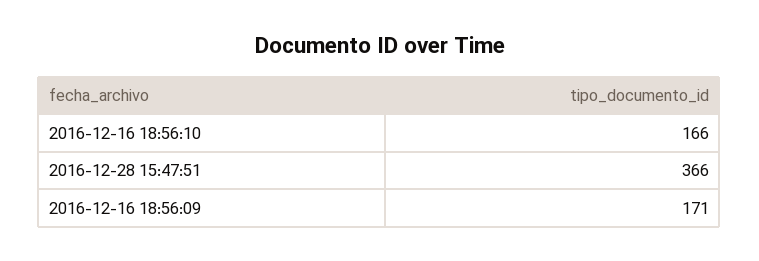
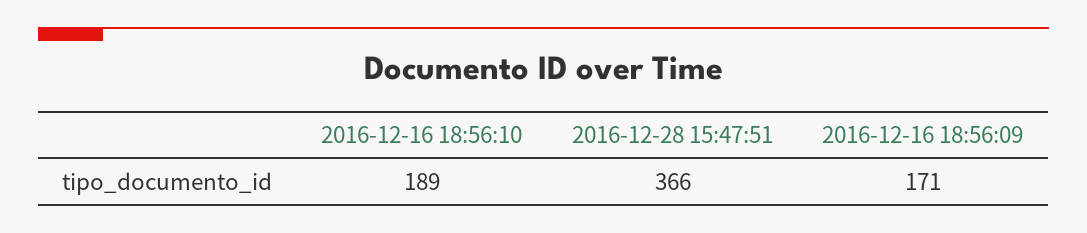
  {
-   "2016-12-16 18:56:10": 166,
+   "2016-12-16 18:56:10": 189,
    "2016-12-28 15:47:51": 366,
    "2016-12-16 18:56:09": 171
  }

